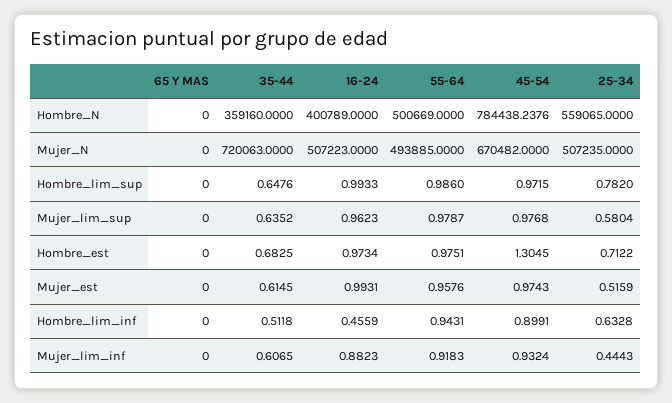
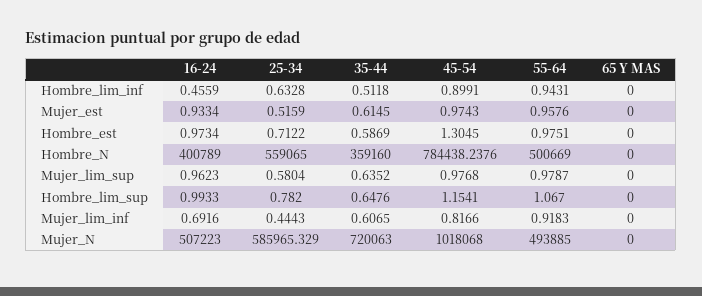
  {
    "65 Y MAS": {
      "Hombre_N": 0,
      "Mujer_N": 0,
      "Hombre_lim_sup": 0,
      "Mujer_lim_sup": 0,
      "Hombre_est": 0,
      "Mujer_est": 0,
      "Hombre_lim_inf": 0,
      "Mujer_lim_inf": 0
    },
    "35-44": {
      "Hombre_N": 359160,
      "Mujer_N": 720063,
      "Hombre_lim_sup": 0.6476,
      "Mujer_lim_sup": 0.6352,
-     "Hombre_est": 0.6825,
+     "Hombre_est": 0.5869,
      "Mujer_est": 0.6145,
      "Hombre_lim_inf": 0.5118,
      "Mujer_lim_inf": 0.6065
    },
    "16-24": {
      "Hombre_N": 400789,
      "Mujer_N": 507223,
      "Hombre_lim_sup": 0.9933,
      "Mujer_lim_sup": 0.9623,
      "Hombre_est": 0.9734,
-     "Mujer_est": 0.9931,
+     "Mujer_est": 0.9334,
      "Hombre_lim_inf": 0.4559,
-     "Mujer_lim_inf": 0.8823
+     "Mujer_lim_inf": 0.6916
    },
    "55-64": {
      "Hombre_N": 500669,
      "Mujer_N": 493885,
-     "Hombre_lim_sup": 0.986,
+     "Hombre_lim_sup": 1.067,
      "Mujer_lim_sup": 0.9787,
      "Hombre_est": 0.9751,
      "Mujer_est": 0.9576,
      "Hombre_lim_inf": 0.9431,
      "Mujer_lim_inf": 0.9183
    },
    "45-54": {
      "Hombre_N": 784438.2376,
-     "Mujer_N": 670482,
+     "Mujer_N": 1018068,
-     "Hombre_lim_sup": 0.9715,
+     "Hombre_lim_sup": 1.1541,
      "Mujer_lim_sup": 0.9768,
      "Hombre_est": 1.3045,
      "Mujer_est": 0.9743,
      "Hombre_lim_inf": 0.8991,
-     "Mujer_lim_inf": 0.9324
+     "Mujer_lim_inf": 0.8166
    },
    "25-34": {
      "Hombre_N": 559065,
-     "Mujer_N": 507235,
+     "Mujer_N": 585965.329,
      "Hombre_lim_sup": 0.782,
      "Mujer_lim_sup": 0.5804,
      "Hombre_est": 0.7122,
      "Mujer_est": 0.5159,
      "Hombre_lim_inf": 0.6328,
      "Mujer_lim_inf": 0.4443
    }
  }

